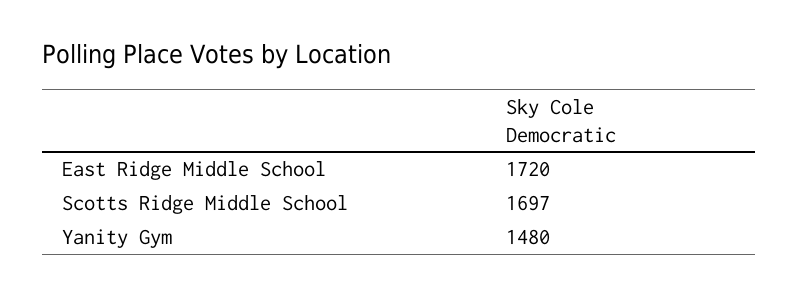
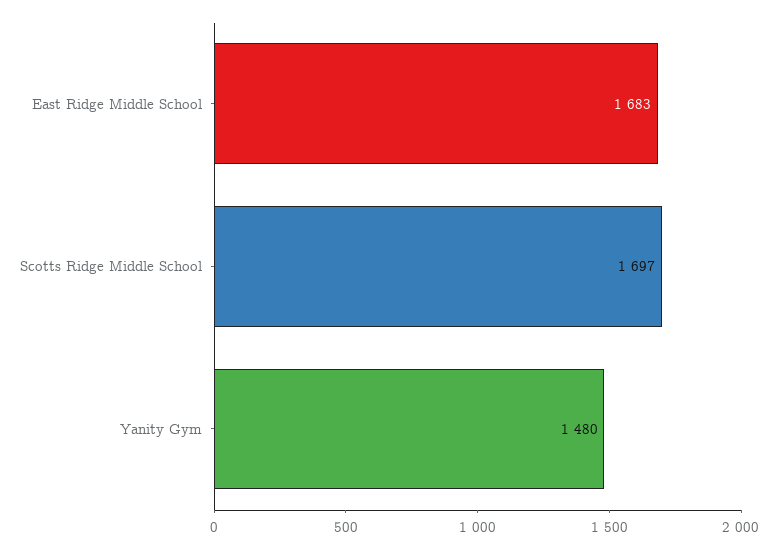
  {
-   "East Ridge Middle School": 1720,
+   "East Ridge Middle School": 1683,
    "Scotts Ridge Middle School": 1697,
    "Yanity Gym": 1480
  }

